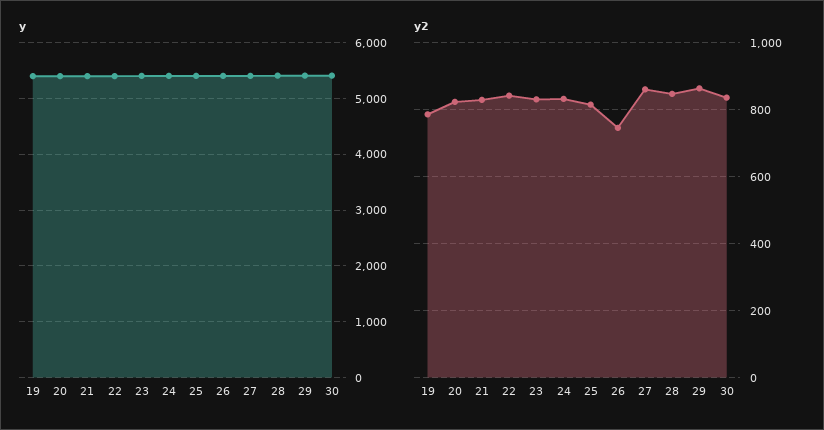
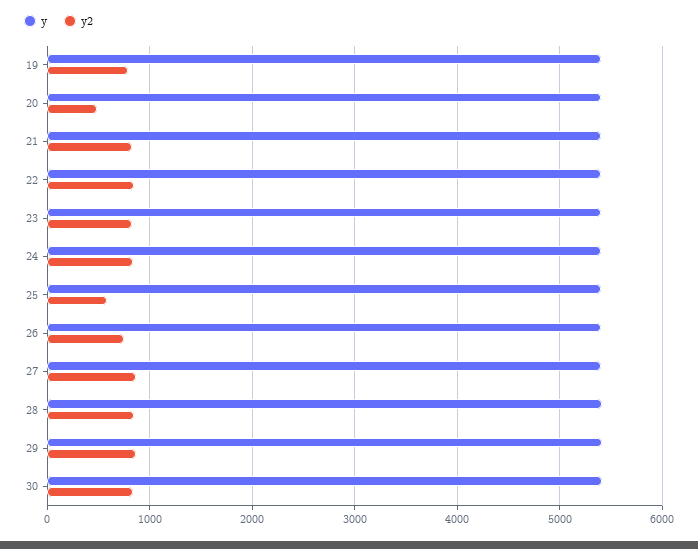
  {
    "y": {
      "19": 5400,
      "20": 5400,
      "21": 5400,
      "22": 5400,
      "23": 5400,
      "24": 5400,
      "25": 5400,
      "26": 5400,
      "27": 5400,
      "28": 5400,
      "29": 5400,
      "30": 5400
    },
    "y2": {
      "19": 780,
-     "20": 820,
+     "20": 500,
      "21": 820,
      "22": 840,
      "23": 840,
      "24": 840,
-     "25": 820,
+     "25": 600,
      "26": 740,
      "27": 860,
      "28": 840,
      "29": 860,
      "30": 840
    }
  }

